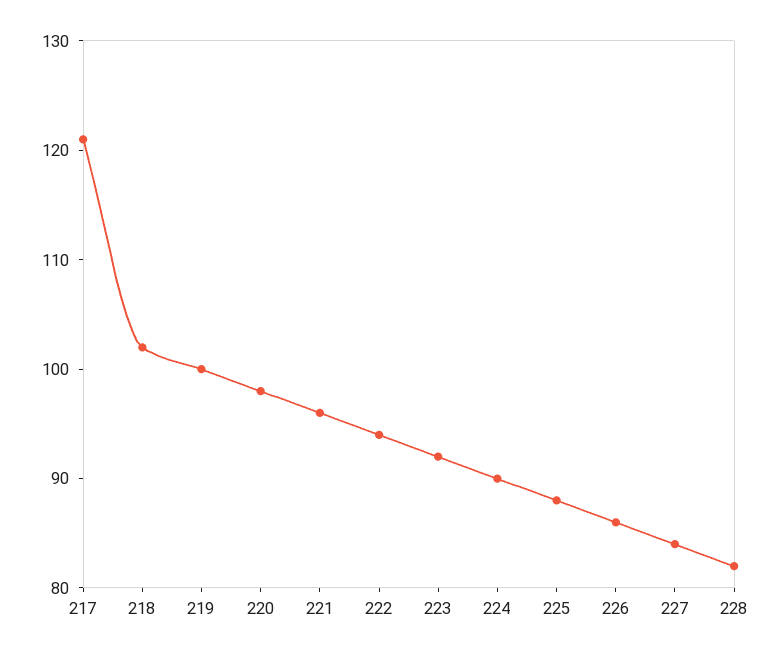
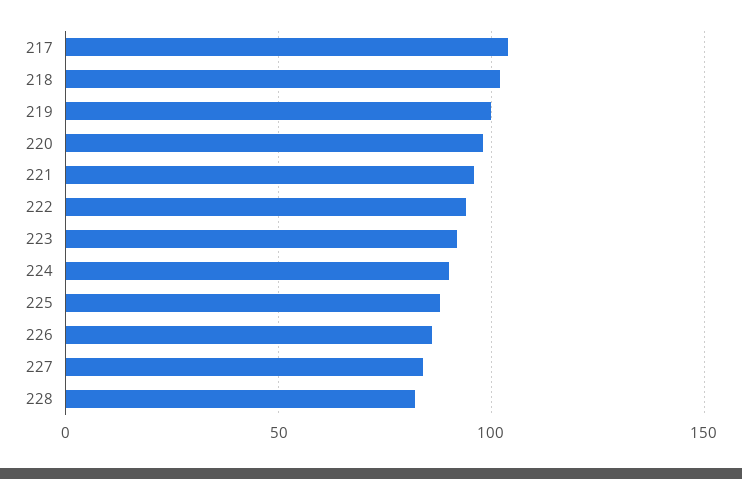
  {
-   "217": 121,
+   "217": 105,
    "218": 102,
    "219": 100,
    "220": 98,
    "221": 96,
    "222": 94,
    "223": 92,
    "224": 90,
    "225": 88,
    "226": 86,
    "227": 84,
    "228": 82
  }

